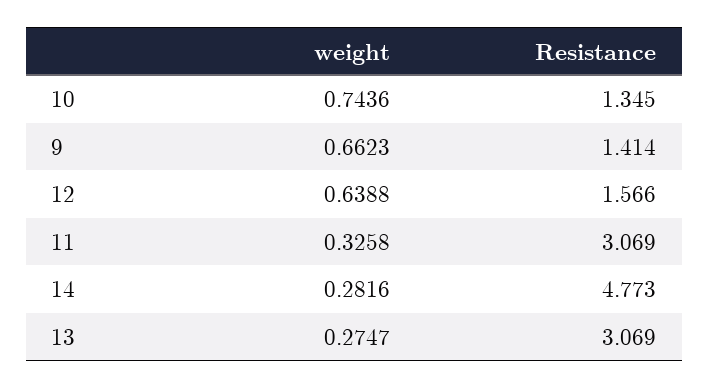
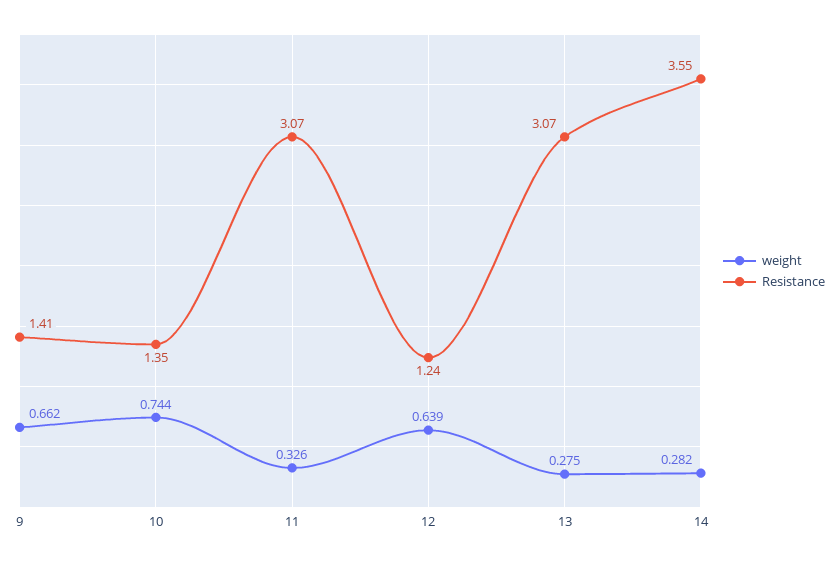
  {
    "weight": {
      "10": 0.7436,
      "9": 0.6623,
      "12": 0.6388,
      "11": 0.3258,
      "14": 0.2816,
      "13": 0.2747
    },
    "Resistance": {
      "10": 1.345,
      "9": 1.414,
-     "12": 1.566,
+     "12": 1.24,
      "11": 3.069,
-     "14": 4.773,
+     "14": 3.55,
      "13": 3.069
    }
  }

